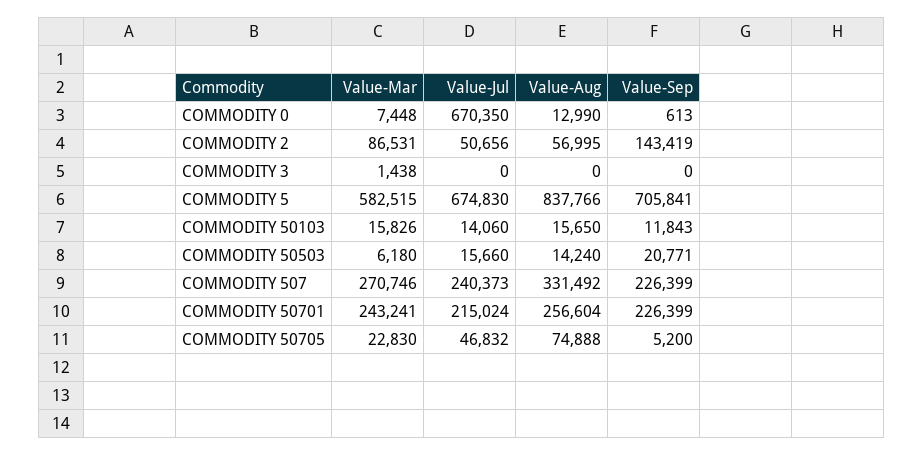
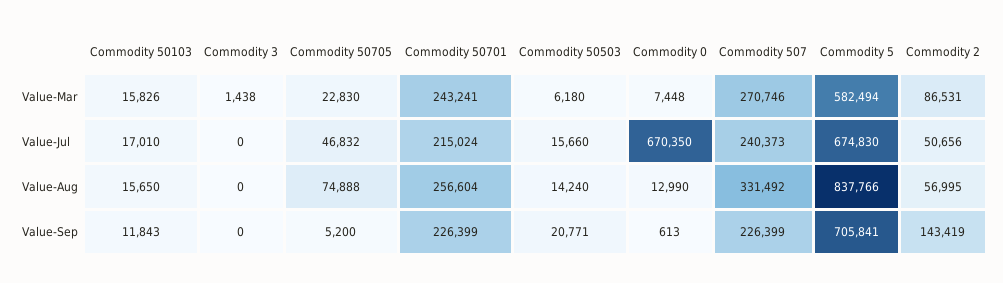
  {
    "Value-Mar": {
      "COMMODITY 0": 7448,
      "COMMODITY 2": 86531,
      "COMMODITY 3": 1438,
-     "COMMODITY 5": 582515,
+     "COMMODITY 5": 582494,
      "COMMODITY 50103": 15826,
      "COMMODITY 50503": 6180,
      "COMMODITY 507": 270746,
      "COMMODITY 50701": 243241,
      "COMMODITY 50705": 22830
    },
    "Value-Jul": {
      "COMMODITY 0": 670350,
      "COMMODITY 2": 50656,
      "COMMODITY 3": 0,
      "COMMODITY 5": 674830,
-     "COMMODITY 50103": 14060,
+     "COMMODITY 50103": 17010,
      "COMMODITY 50503": 15660,
      "COMMODITY 507": 240373,
      "COMMODITY 50701": 215024,
      "COMMODITY 50705": 46832
    },
    "Value-Aug": {
      "COMMODITY 0": 12990,
      "COMMODITY 2": 56995,
      "COMMODITY 3": 0,
      "COMMODITY 5": 837766,
      "COMMODITY 50103": 15650,
      "COMMODITY 50503": 14240,
      "COMMODITY 507": 331492,
      "COMMODITY 50701": 256604,
      "COMMODITY 50705": 74888
    },
    "Value-Sep": {
      "COMMODITY 0": 613,
      "COMMODITY 2": 143419,
      "COMMODITY 3": 0,
      "COMMODITY 5": 705841,
      "COMMODITY 50103": 11843,
      "COMMODITY 50503": 20771,
      "COMMODITY 507": 226399,
      "COMMODITY 50701": 226399,
      "COMMODITY 50705": 5200
    }
  }

